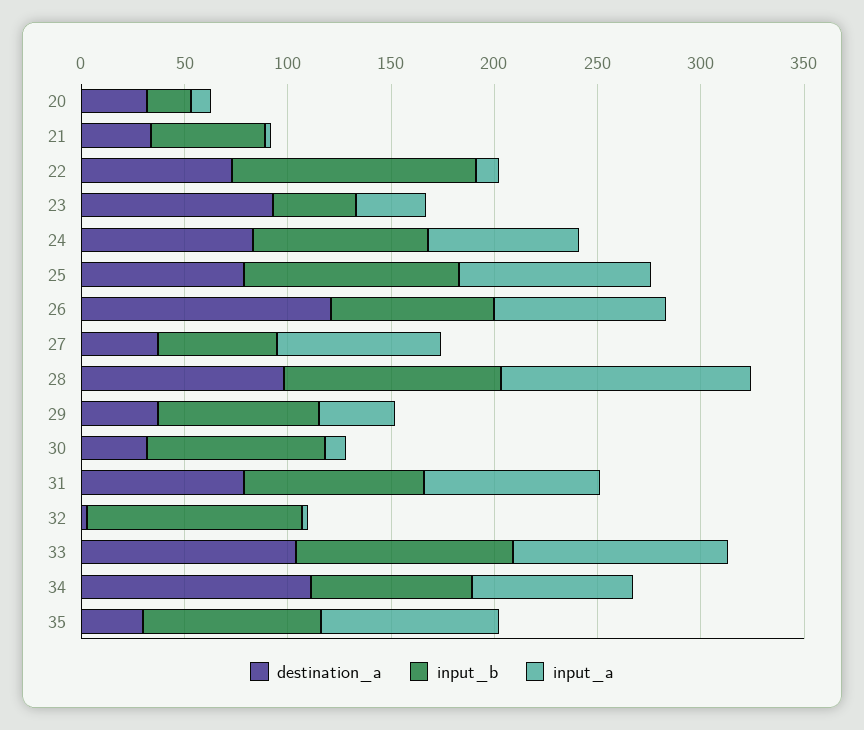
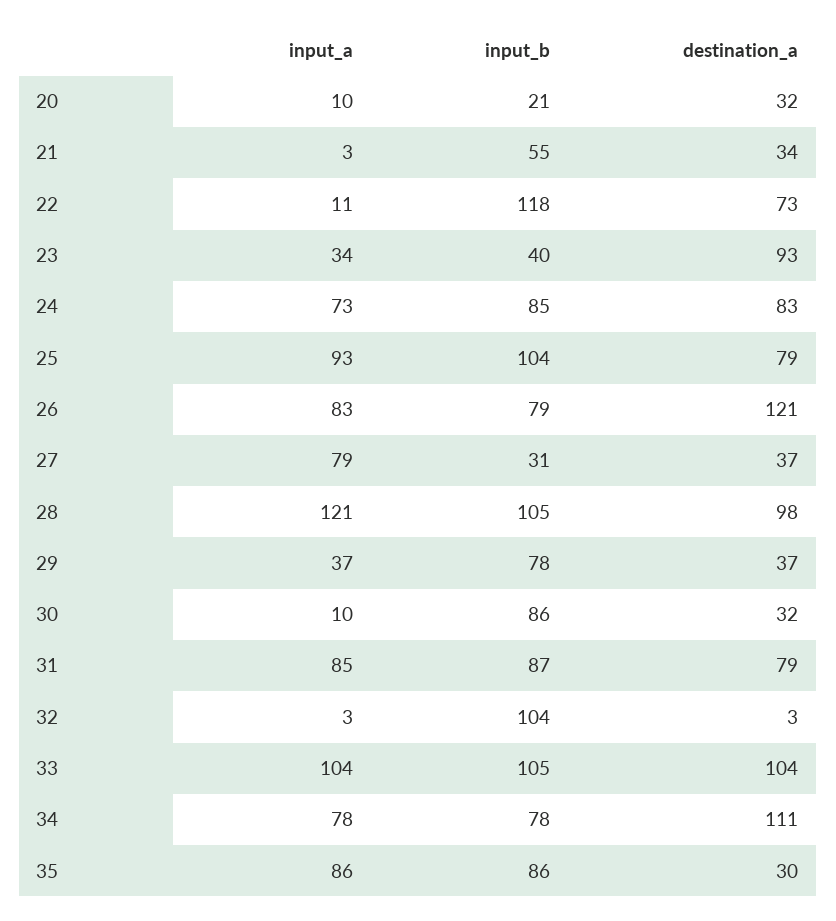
  {
    "destination_a": {
      "20": 32,
      "21": 34,
      "22": 73,
      "23": 93,
      "24": 83,
      "25": 79,
      "26": 121,
      "27": 37,
      "28": 98,
      "29": 37,
      "30": 32,
      "31": 79,
      "32": 3,
      "33": 104,
      "34": 111,
      "35": 30
    },
    "input_b": {
      "20": 21,
      "21": 55,
      "22": 118,
      "23": 40,
      "24": 85,
      "25": 104,
      "26": 79,
-     "27": 60,
+     "27": 31,
      "28": 105,
      "29": 78,
      "30": 86,
      "31": 87,
      "32": 104,
      "33": 105,
      "34": 78,
      "35": 86
    },
    "input_a": {
      "20": 10,
      "21": 3,
      "22": 11,
      "23": 34,
      "24": 73,
      "25": 93,
      "26": 83,
      "27": 79,
      "28": 121,
      "29": 37,
      "30": 10,
      "31": 85,
      "32": 3,
      "33": 104,
      "34": 78,
      "35": 86
    }
  }

